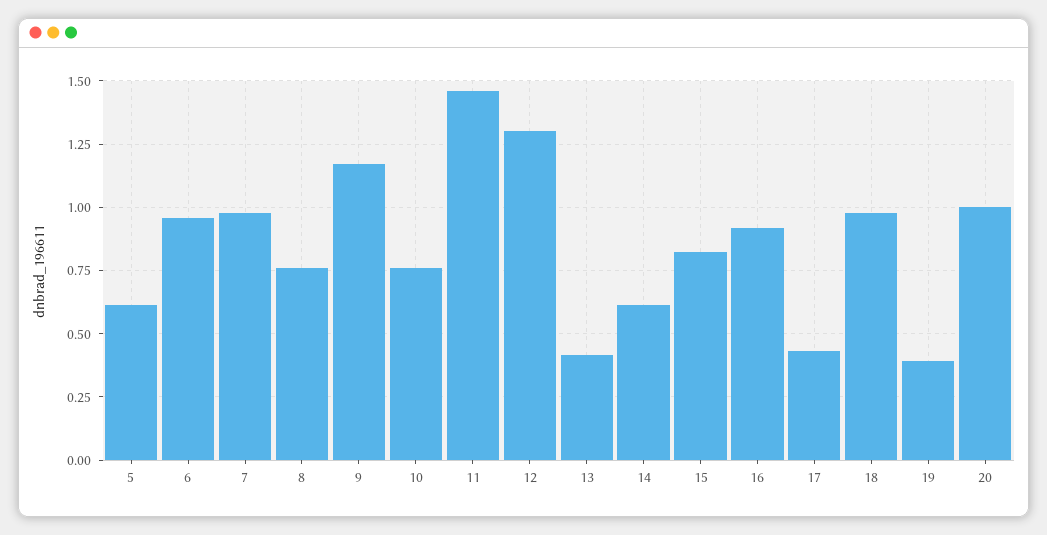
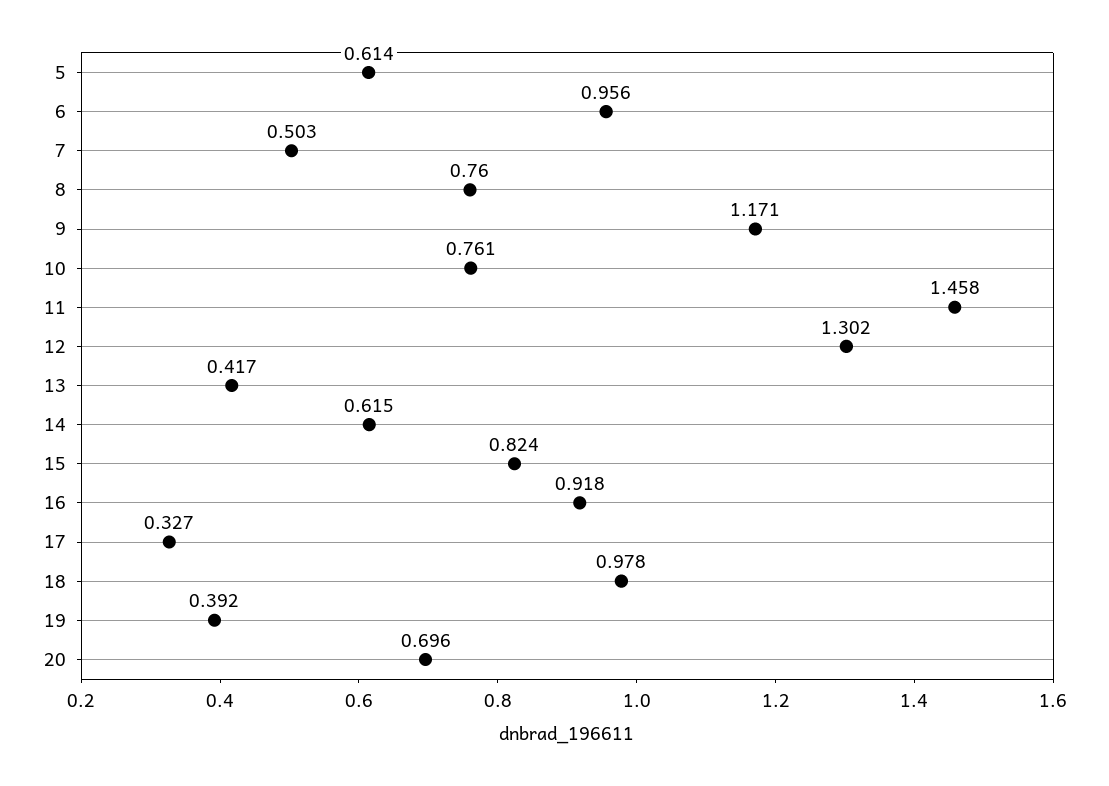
  {
    "5": 0.614,
    "6": 0.956,
-   "7": 0.975,
+   "7": 0.503,
    "8": 0.76,
    "9": 1.171,
    "10": 0.761,
    "11": 1.458,
    "12": 1.302,
    "13": 0.417,
    "14": 0.615,
    "15": 0.824,
    "16": 0.918,
-   "17": 0.425,
+   "17": 0.327,
    "18": 0.978,
    "19": 0.392,
-   "20": 1
+   "20": 0.696
  }

